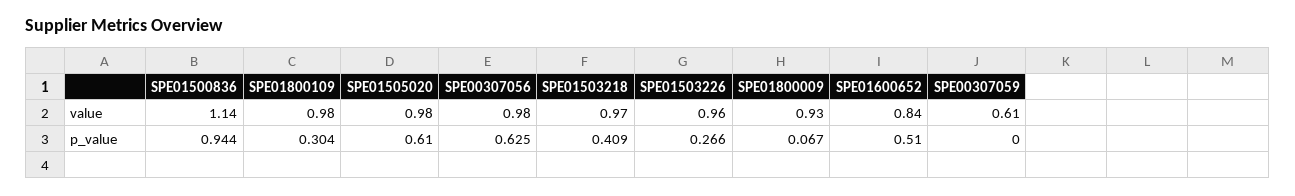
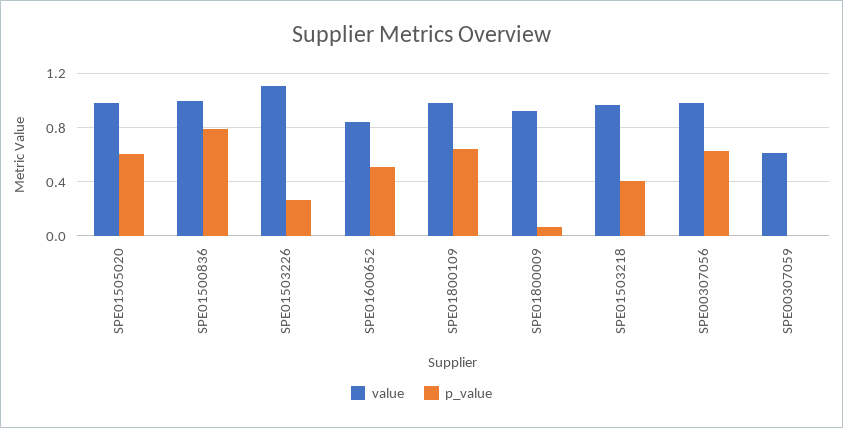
  {
    "value": {
-     "SPE01500836": 1.14,
+     "SPE01500836": 1,
      "SPE01800109": 0.98,
      "SPE01505020": 0.98,
      "SPE00307056": 0.98,
      "SPE01503218": 0.97,
-     "SPE01503226": 0.96,
+     "SPE01503226": 1.1,
      "SPE01800009": 0.93,
      "SPE01600652": 0.84,
      "SPE00307059": 0.61
    },
    "p_value": {
-     "SPE01500836": 0.944,
+     "SPE01500836": 0.8,
-     "SPE01800109": 0.304,
+     "SPE01800109": 0.65,
      "SPE01505020": 0.61,
      "SPE00307056": 0.625,
      "SPE01503218": 0.409,
      "SPE01503226": 0.266,
      "SPE01800009": 0.067,
      "SPE01600652": 0.51,
      "SPE00307059": 0
    }
  }

